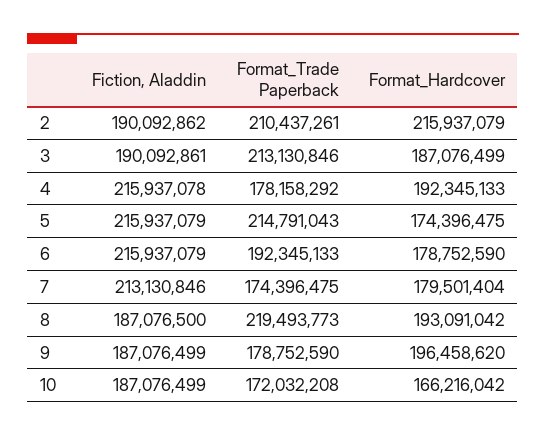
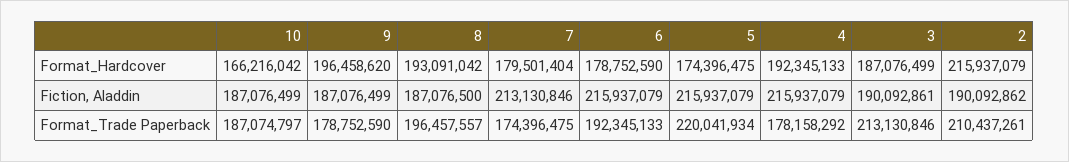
  {
    "Fiction, Aladdin": {
      "2": 190092862,
      "3": 190092861,
-     "4": 215937078,
+     "4": 215937079,
      "5": 215937079,
      "6": 215937079,
      "7": 213130846,
      "8": 187076500,
      "9": 187076499,
      "10": 187076499
    },
    "Format_Trade Paperback": {
      "2": 210437261,
      "3": 213130846,
      "4": 178158292,
-     "5": 214791043,
+     "5": 220041934,
      "6": 192345133,
      "7": 174396475,
-     "8": 219493773,
+     "8": 196457557,
      "9": 178752590,
-     "10": 172032208
+     "10": 187074797
    },
    "Format_Hardcover": {
      "2": 215937079,
      "3": 187076499,
      "4": 192345133,
      "5": 174396475,
      "6": 178752590,
      "7": 179501404,
      "8": 193091042,
      "9": 196458620,
      "10": 166216042
    }
  }

